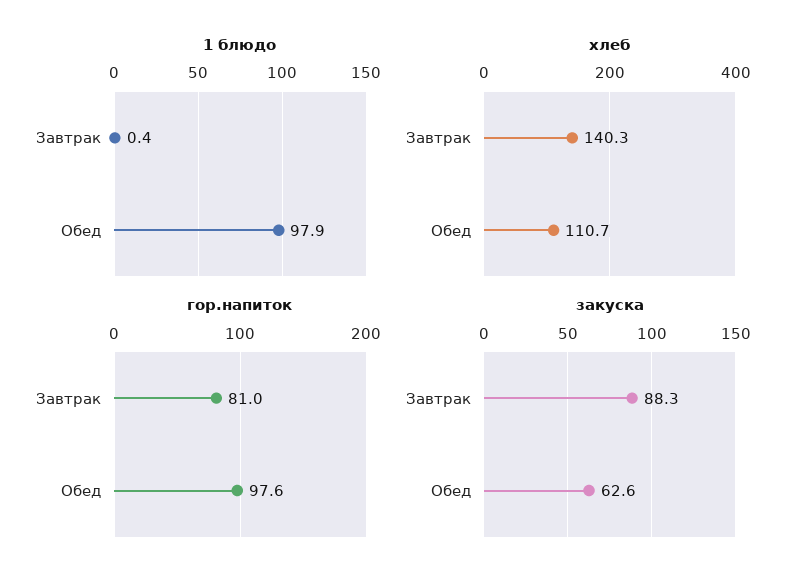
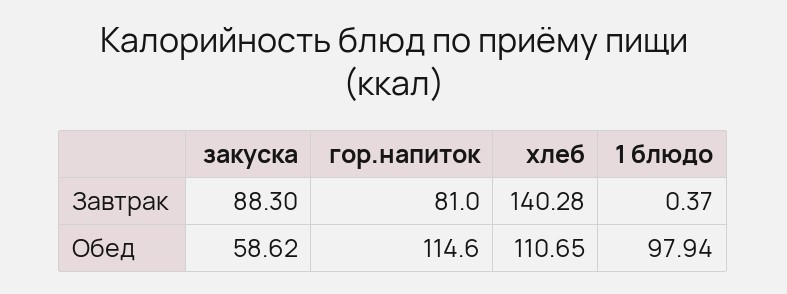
  {
    "1 блюдо": {
      "Завтрак": 0.37,
      "Обед": 97.94
    },
    "хлеб": {
      "Завтрак": 140.28,
      "Обед": 110.65
    },
    "гор.напиток": {
      "Завтрак": 81,
-     "Обед": 97.6
+     "Обед": 114.6
    },
    "закуска": {
      "Завтрак": 88.3,
-     "Обед": 62.6
+     "Обед": 58.62
    }
  }

